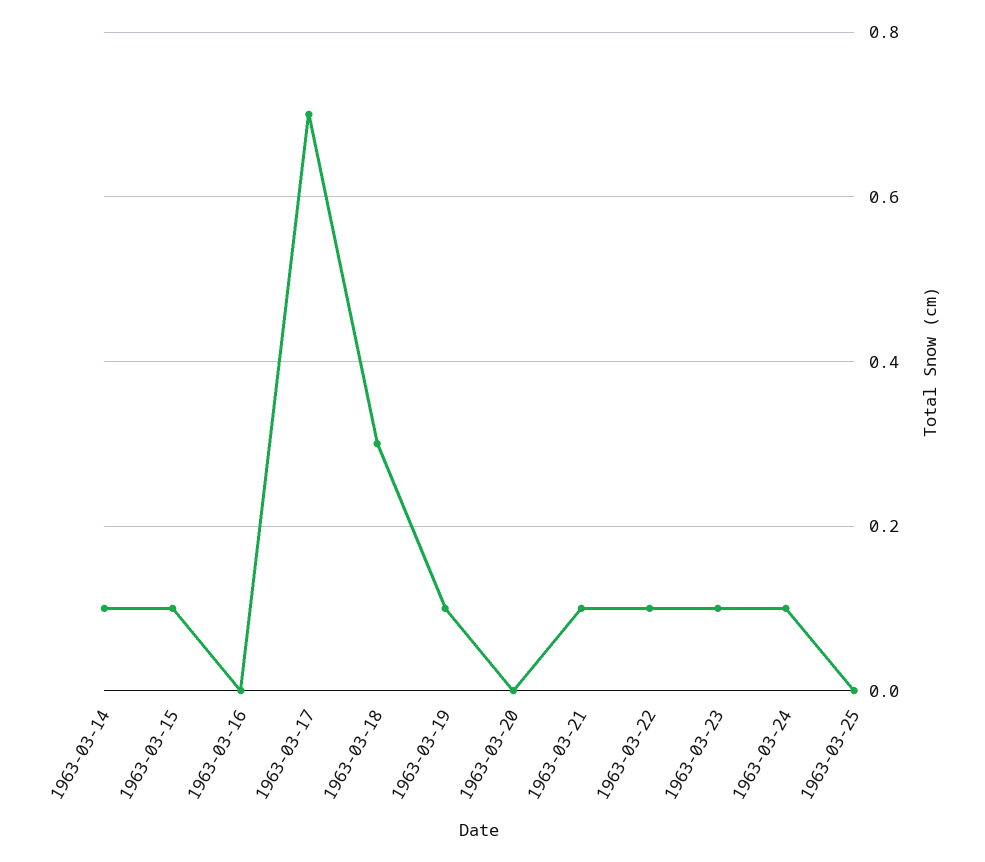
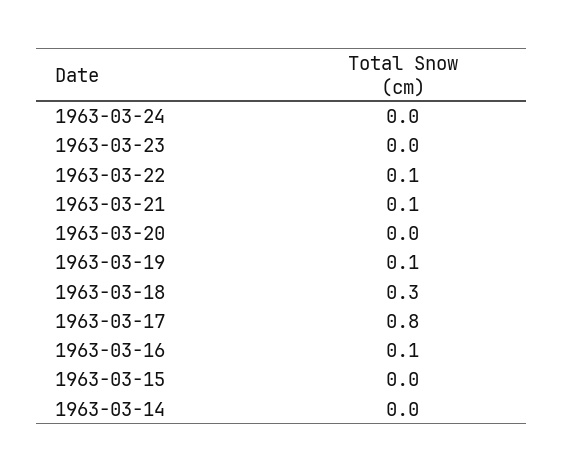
  {
-   "1963-03-14": 0.1,
+   "1963-03-14": 0,
-   "1963-03-15": 0.1,
+   "1963-03-15": 0,
-   "1963-03-16": 0,
+   "1963-03-16": 0.1,
-   "1963-03-17": 0.7,
+   "1963-03-17": 0.8,
    "1963-03-18": 0.3,
    "1963-03-19": 0.1,
    "1963-03-20": 0,
    "1963-03-21": 0.1,
    "1963-03-22": 0.1,
-   "1963-03-23": 0.1,
+   "1963-03-23": 0,
-   "1963-03-24": 0.1,
+   "1963-03-24": 0
-   "1963-03-25": 0
  }

